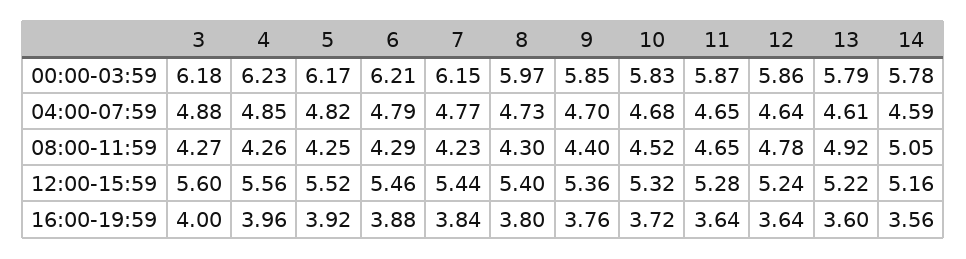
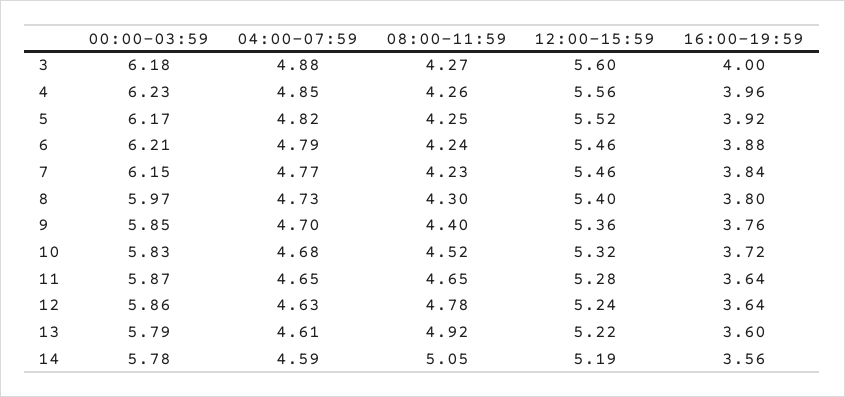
  {
    "3": {
      "00:00-03:59": 6.18,
      "04:00-07:59": 4.88,
      "08:00-11:59": 4.27,
      "12:00-15:59": 5.6,
      "16:00-19:59": 4
    },
    "4": {
      "00:00-03:59": 6.23,
      "04:00-07:59": 4.85,
      "08:00-11:59": 4.26,
      "12:00-15:59": 5.56,
      "16:00-19:59": 3.96
    },
    "5": {
      "00:00-03:59": 6.17,
      "04:00-07:59": 4.82,
      "08:00-11:59": 4.25,
      "12:00-15:59": 5.52,
      "16:00-19:59": 3.92
    },
    "6": {
      "00:00-03:59": 6.21,
      "04:00-07:59": 4.79,
-     "08:00-11:59": 4.29,
+     "08:00-11:59": 4.24,
      "12:00-15:59": 5.46,
      "16:00-19:59": 3.88
    },
    "7": {
      "00:00-03:59": 6.15,
      "04:00-07:59": 4.77,
      "08:00-11:59": 4.23,
-     "12:00-15:59": 5.44,
+     "12:00-15:59": 5.46,
      "16:00-19:59": 3.84
    },
    "8": {
      "00:00-03:59": 5.97,
      "04:00-07:59": 4.73,
      "08:00-11:59": 4.3,
      "12:00-15:59": 5.4,
      "16:00-19:59": 3.8
    },
    "9": {
      "00:00-03:59": 5.85,
      "04:00-07:59": 4.7,
      "08:00-11:59": 4.4,
      "12:00-15:59": 5.36,
      "16:00-19:59": 3.76
    },
    "10": {
      "00:00-03:59": 5.83,
      "04:00-07:59": 4.68,
      "08:00-11:59": 4.52,
      "12:00-15:59": 5.32,
      "16:00-19:59": 3.72
    },
    "11": {
      "00:00-03:59": 5.87,
      "04:00-07:59": 4.65,
      "08:00-11:59": 4.65,
      "12:00-15:59": 5.28,
      "16:00-19:59": 3.64
    },
    "12": {
      "00:00-03:59": 5.86,
-     "04:00-07:59": 4.64,
+     "04:00-07:59": 4.63,
      "08:00-11:59": 4.78,
      "12:00-15:59": 5.24,
      "16:00-19:59": 3.64
    },
    "13": {
      "00:00-03:59": 5.79,
      "04:00-07:59": 4.61,
      "08:00-11:59": 4.92,
      "12:00-15:59": 5.22,
      "16:00-19:59": 3.6
    },
    "14": {
      "00:00-03:59": 5.78,
      "04:00-07:59": 4.59,
      "08:00-11:59": 5.05,
-     "12:00-15:59": 5.16,
+     "12:00-15:59": 5.19,
      "16:00-19:59": 3.56
    }
  }

